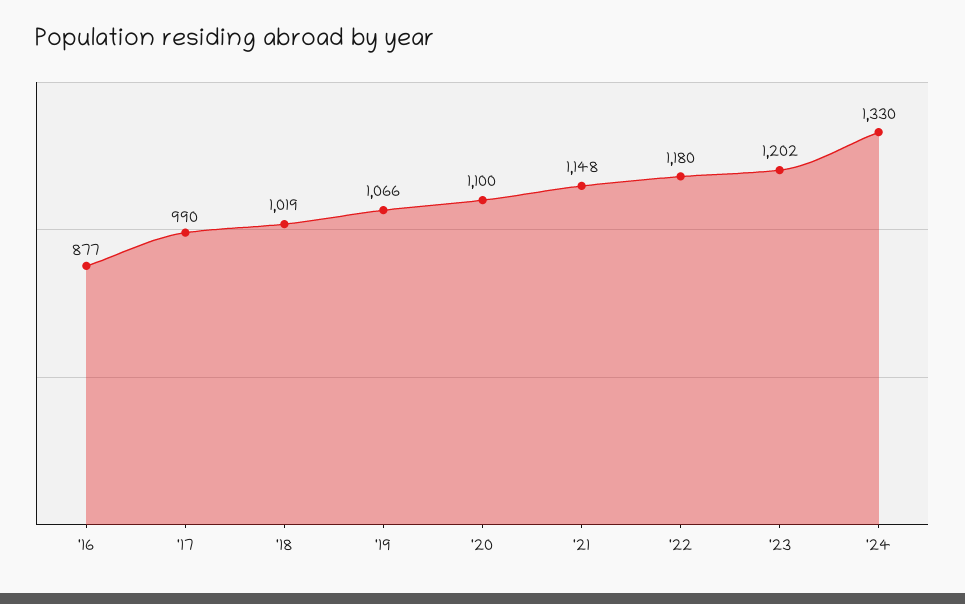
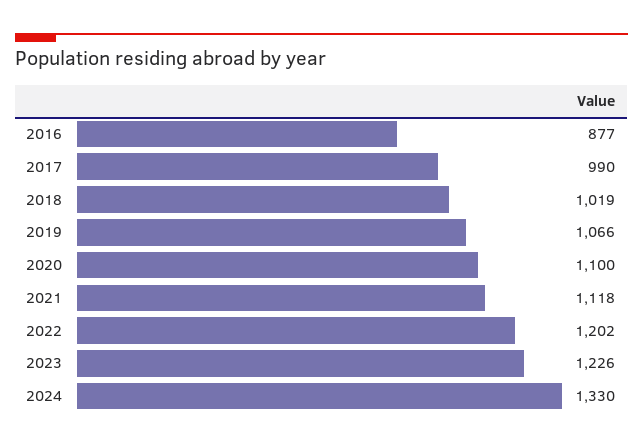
  {
    "'16": 877,
    "'17": 990,
    "'18": 1019,
    "'19": 1066,
    "'20": 1100,
-   "'21": 1148,
+   "'21": 1118,
-   "'22": 1180,
+   "'22": 1202,
-   "'23": 1202,
+   "'23": 1226,
    "'24": 1330
  }

